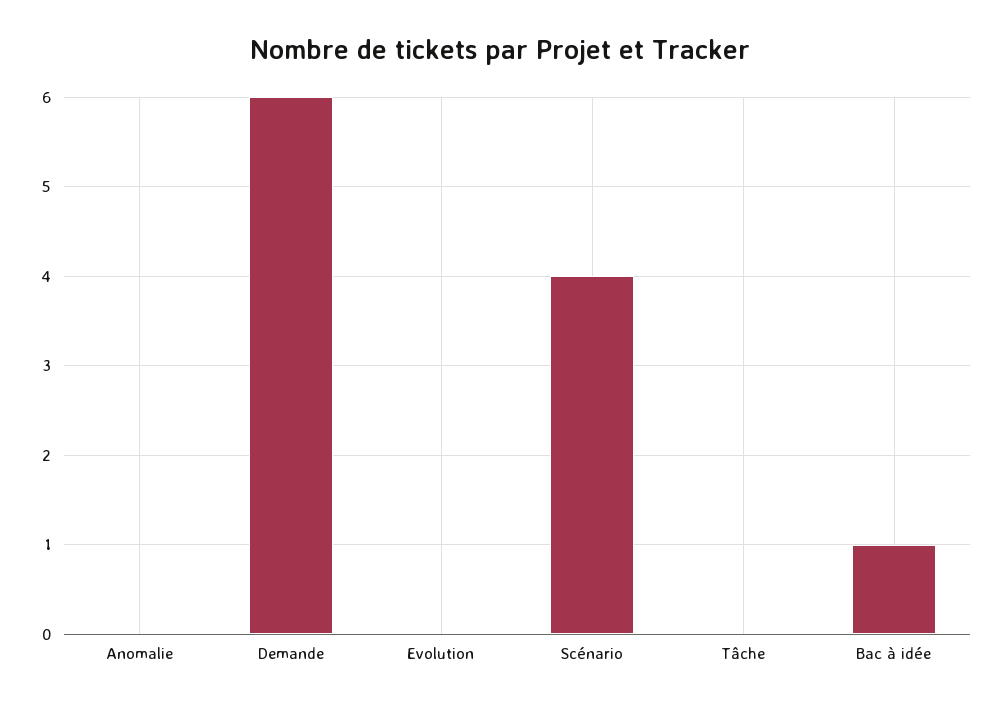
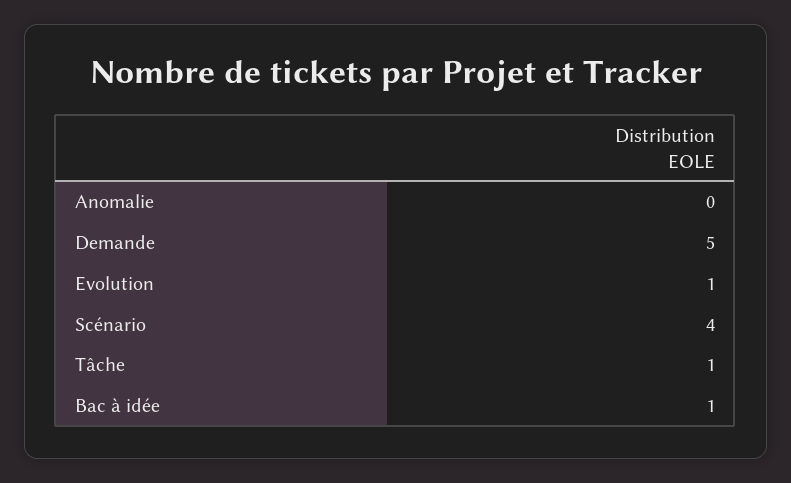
  {
    "Anomalie": 0,
-   "Demande": 6,
+   "Demande": 5,
-   "Evolution": 0,
+   "Evolution": 1,
    "Scénario": 4,
-   "Tâche": 0,
+   "Tâche": 1,
    "Bac à idée": 1
  }

